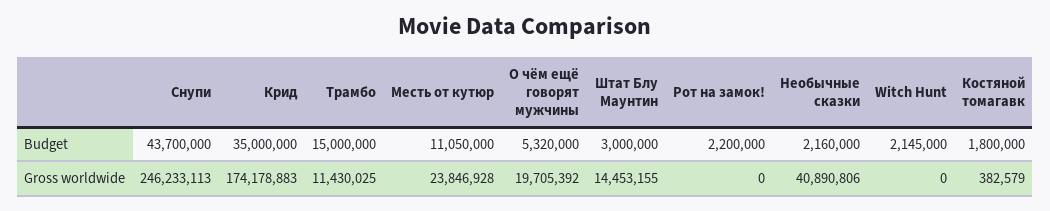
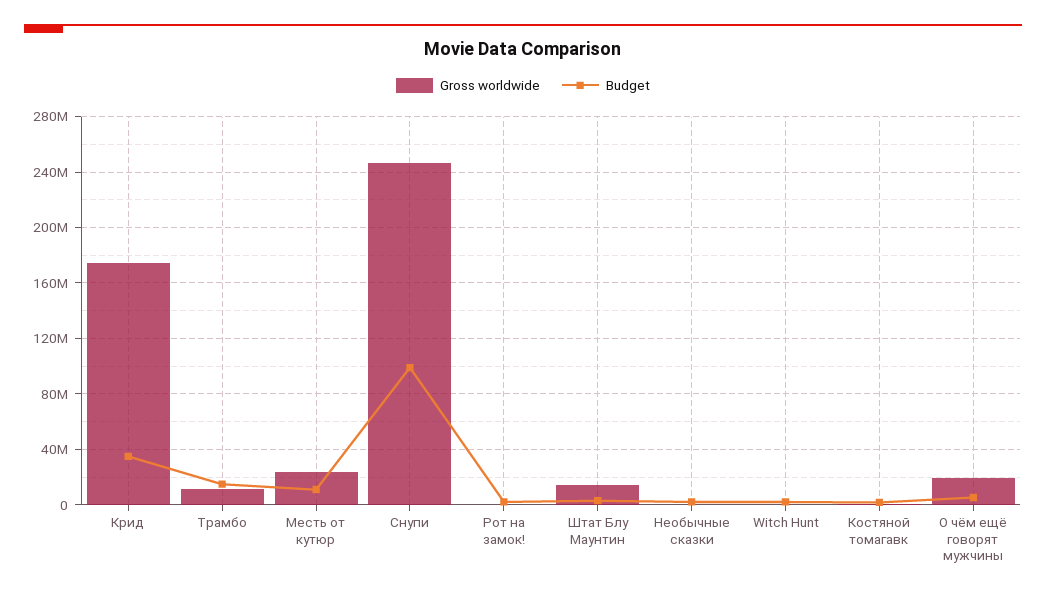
  {
    "Budget": {
-     "Снупи": 43700000,
+     "Снупи": 100000000,
      "Крид": 35000000,
      "Трамбо": 15000000,
      "Месть от кутюр": 11050000,
      "О чём ещё говорят мужчины": 5320000,
      "Штат Блу Маунтин": 3000000,
      "Рот на замок!": 2200000,
      "Необычные сказки": 2160000,
      "Witch Hunt": 2145000,
      "Костяной томагавк": 1800000
    },
    "Gross worldwide": {
      "Снупи": 246233113,
      "Крид": 174178883,
      "Трамбо": 11430025,
      "Месть от кутюр": 23846928,
      "О чём ещё говорят мужчины": 19705392,
      "Штат Блу Маунтин": 14453155,
      "Рот на замок!": 0,
-     "Необычные сказки": 40890806,
+     "Необычные сказки": 0,
      "Witch Hunt": 0,
      "Костяной томагавк": 382579
    }
  }

